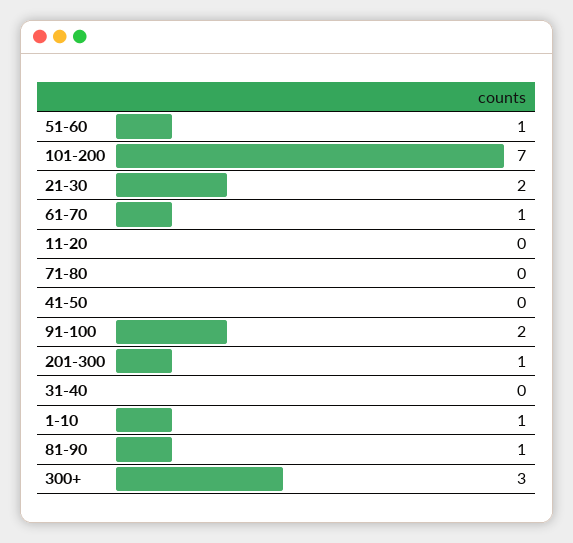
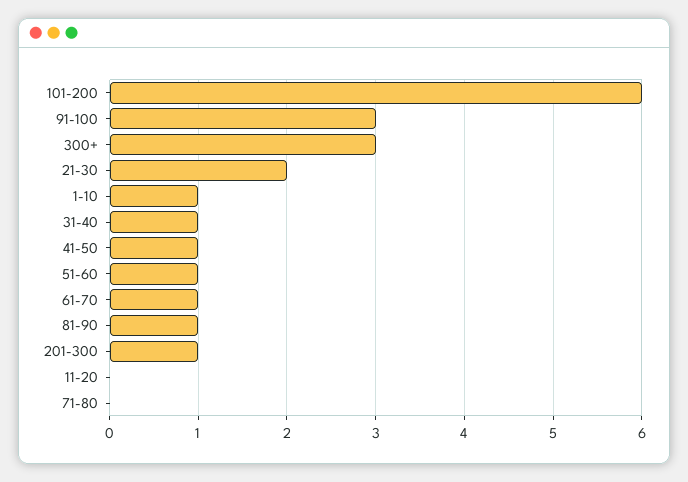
  {
    "51-60": 1,
-   "101-200": 7,
+   "101-200": 6,
    "21-30": 2,
    "61-70": 1,
    "11-20": 0,
    "71-80": 0,
-   "41-50": 0,
+   "41-50": 1,
-   "91-100": 2,
+   "91-100": 3,
    "201-300": 1,
-   "31-40": 0,
+   "31-40": 1,
    "1-10": 1,
    "81-90": 1,
    "300+": 3
  }

